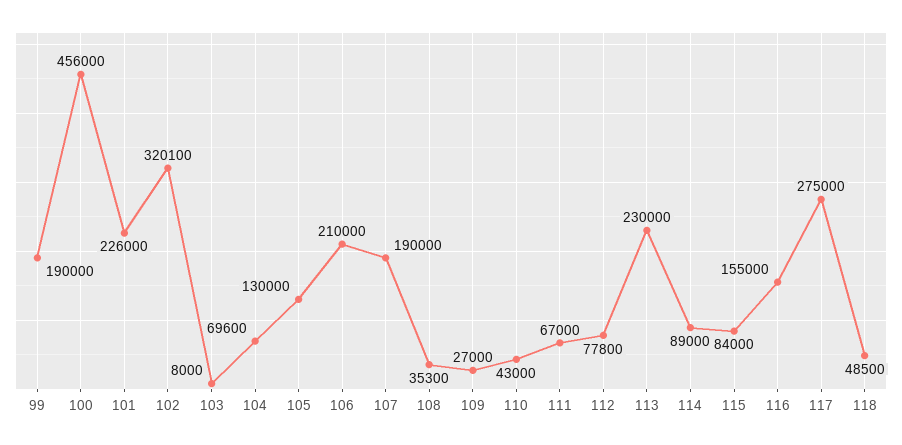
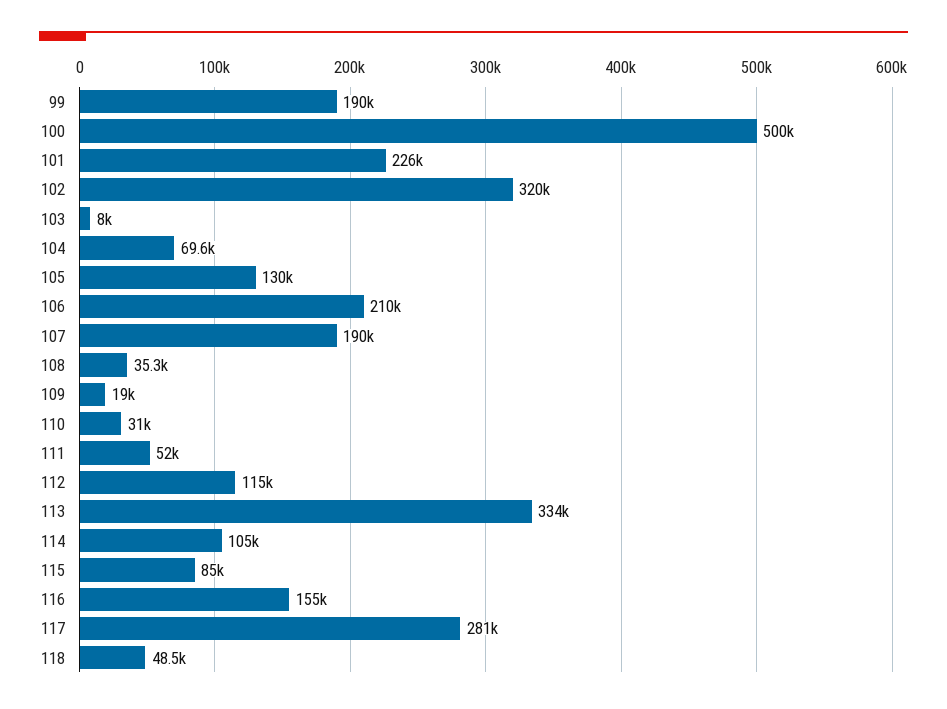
  {
    "99": 190000,
-   "100": 456000,
+   "100": 500000,
    "101": 226000,
-   "102": 320100,
+   "102": 320000,
    "103": 8000,
    "104": 69600,
    "105": 130000,
    "106": 210000,
    "107": 190000,
    "108": 35300,
-   "109": 27000,
+   "109": 19000,
-   "110": 43000,
+   "110": 31000,
-   "111": 67000,
+   "111": 52000,
-   "112": 77800,
+   "112": 115000,
-   "113": 230000,
+   "113": 334000,
-   "114": 89000,
+   "114": 105000,
-   "115": 84000,
+   "115": 85000,
    "116": 155000,
-   "117": 275000,
+   "117": 281000,
    "118": 48500
  }

